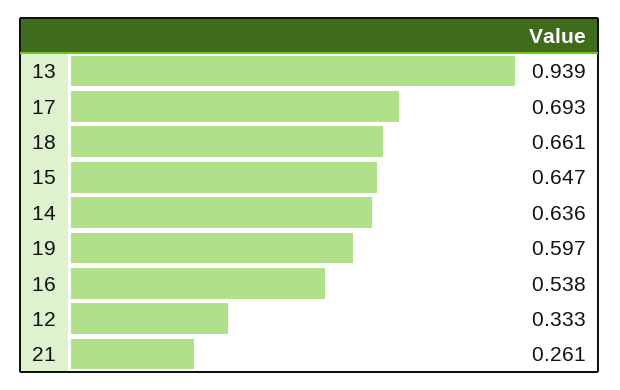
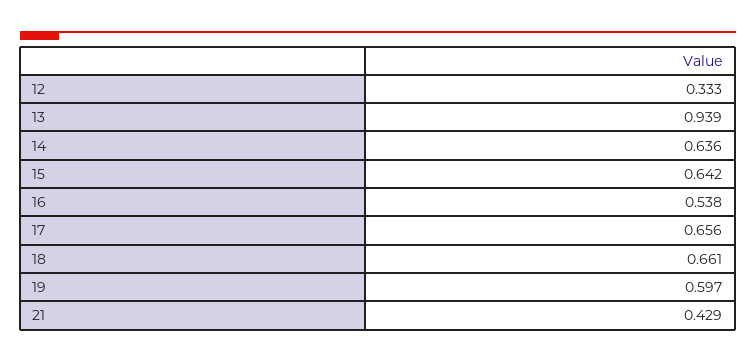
  {
    "13": 0.939,
-   "17": 0.693,
+   "17": 0.656,
    "18": 0.661,
-   "15": 0.647,
+   "15": 0.642,
    "14": 0.636,
    "19": 0.597,
    "16": 0.538,
    "12": 0.333,
-   "21": 0.261
+   "21": 0.429
  }

